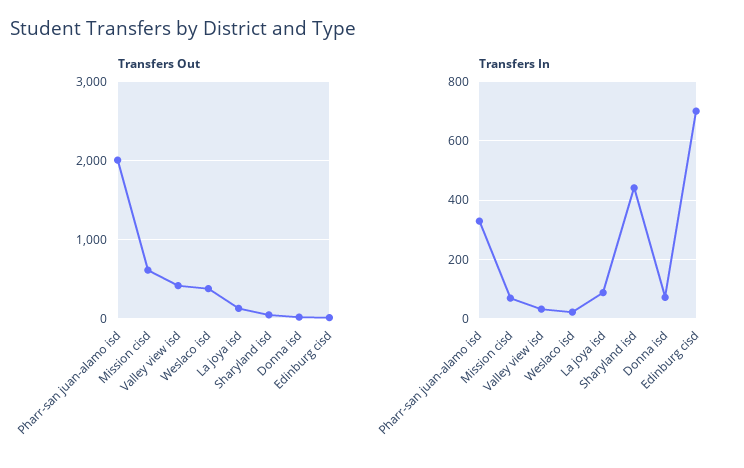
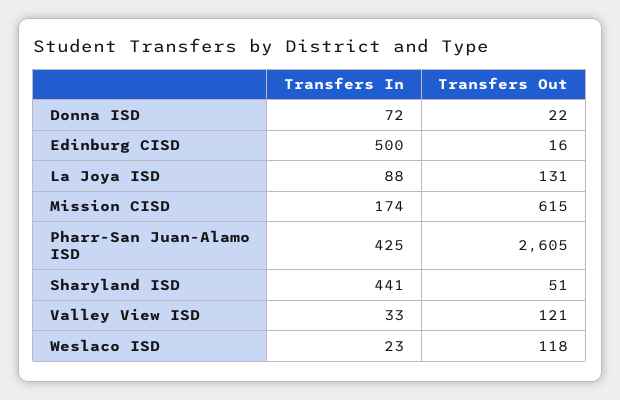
  {
    "Transfers Out": {
-     "Pharr-san juan-alamo isd": 2000,
+     "Pharr-san juan-alamo isd": 2605,
      "Mission cisd": 615,
-     "Valley view isd": 400,
+     "Valley view isd": 121,
-     "Weslaco isd": 400,
+     "Weslaco isd": 118,
      "La joya isd": 131,
      "Sharyland isd": 51,
      "Donna isd": 22,
      "Edinburg cisd": 16
    },
    "Transfers In": {
-     "Pharr-san juan-alamo isd": 325,
+     "Pharr-san juan-alamo isd": 425,
-     "Mission cisd": 75,
+     "Mission cisd": 174,
      "Valley view isd": 33,
      "Weslaco isd": 23,
      "La joya isd": 88,
      "Sharyland isd": 441,
      "Donna isd": 72,
-     "Edinburg cisd": 700
+     "Edinburg cisd": 500
    }
  }

